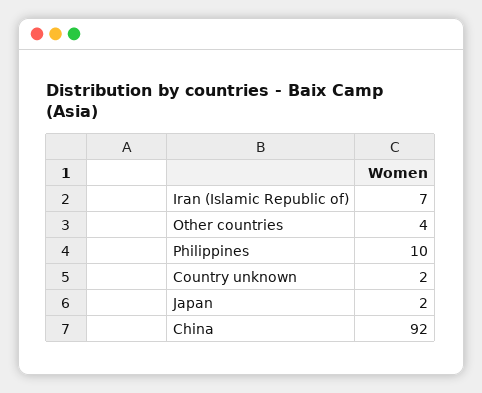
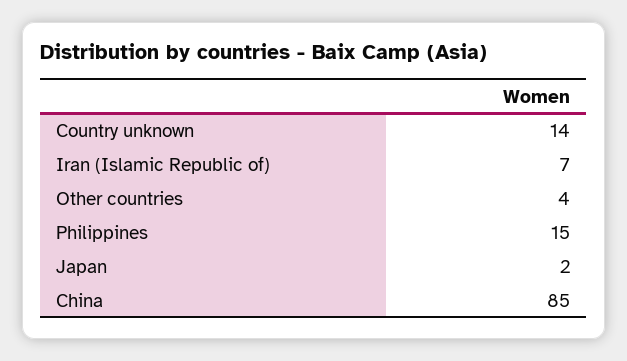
  {
    "Iran (Islamic Republic of)": 7,
    "Other countries": 4,
-   "Philippines": 10,
+   "Philippines": 15,
-   "Country unknown": 2,
+   "Country unknown": 14,
    "Japan": 2,
-   "China": 92
+   "China": 85
  }

